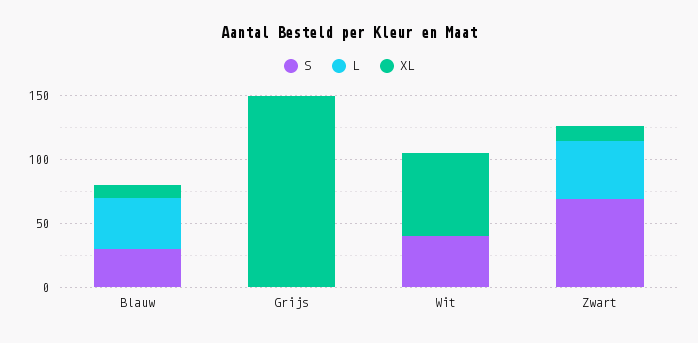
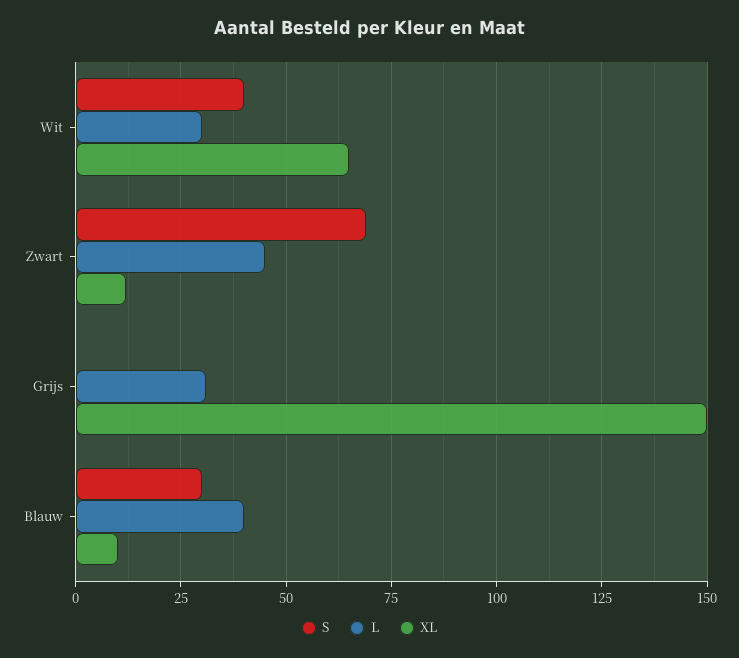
  {
    "S": {
      "Blauw": 30,
      "Grijs": 0,
      "Wit": 40,
      "Zwart": 70
    },
    "L": {
      "Blauw": 40,
-     "Grijs": 0,
+     "Grijs": 30,
-     "Wit": 0,
+     "Wit": 30,
      "Zwart": 45
    },
    "XL": {
      "Blauw": 10,
      "Grijs": 150,
      "Wit": 65,
      "Zwart": 10
    }
  }

